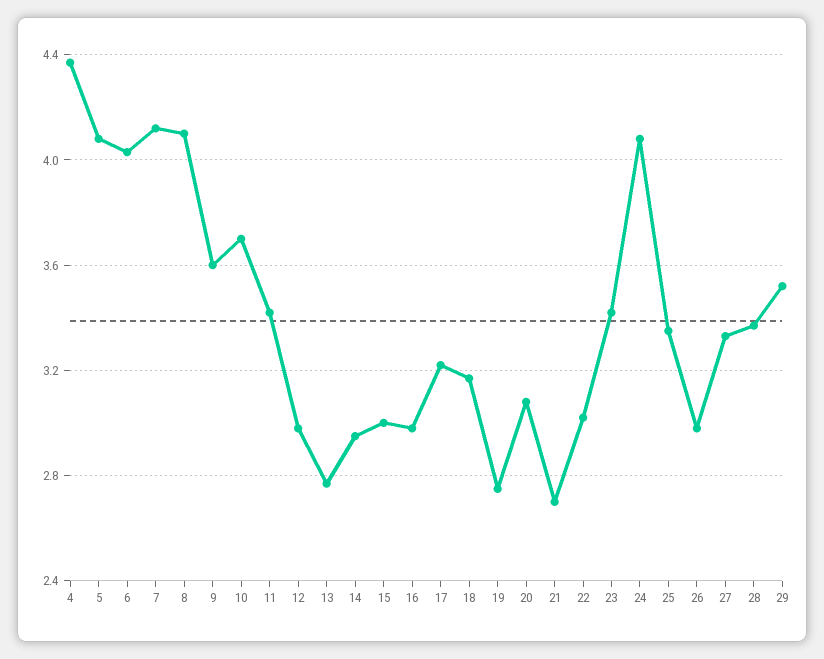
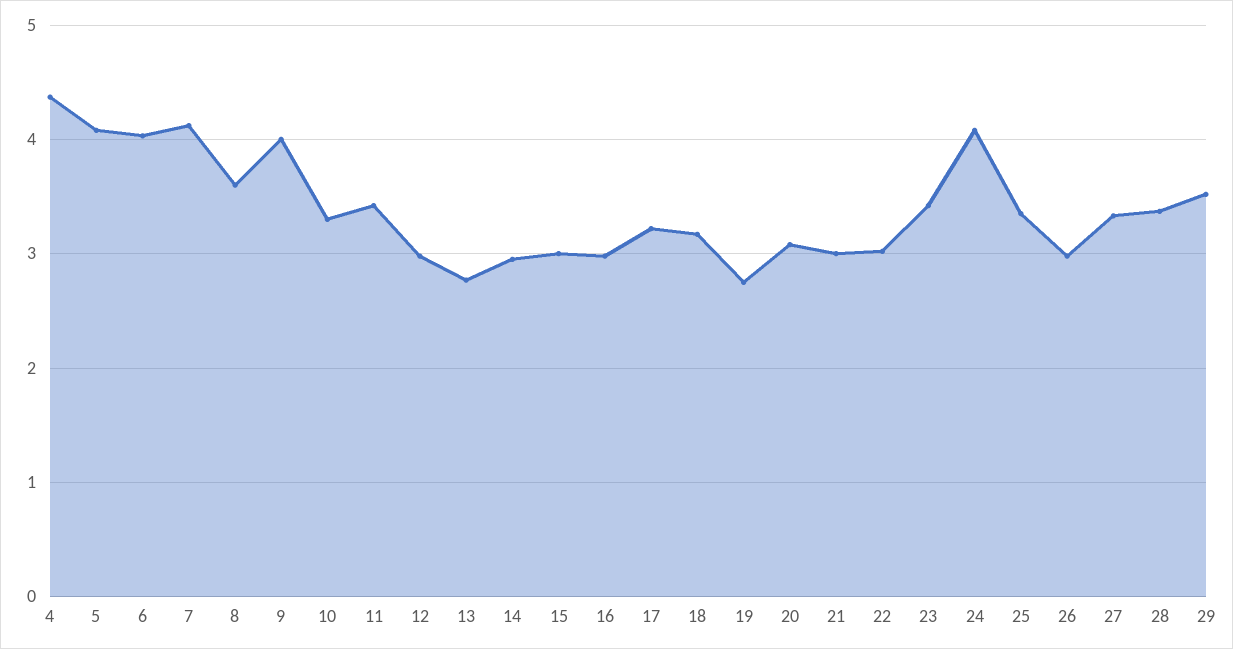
  {
    "4": 4.35,
    "5": 4.1,
    "6": 4.05,
    "7": 4.1,
-   "8": 4.1,
+   "8": 3.6,
-   "9": 3.6,
+   "9": 4,
-   "10": 3.7,
+   "10": 3.3,
    "11": 3.4,
    "12": 3,
    "13": 2.75,
    "14": 2.95,
    "15": 3,
    "16": 3,
    "17": 3.2,
    "18": 3.15,
    "19": 2.75,
    "20": 3.1,
-   "21": 2.7,
+   "21": 3,
    "22": 3,
    "23": 3.4,
    "24": 4.1,
    "25": 3.35,
    "26": 3,
    "27": 3.35,
    "28": 3.35,
    "29": 3.5
  }

